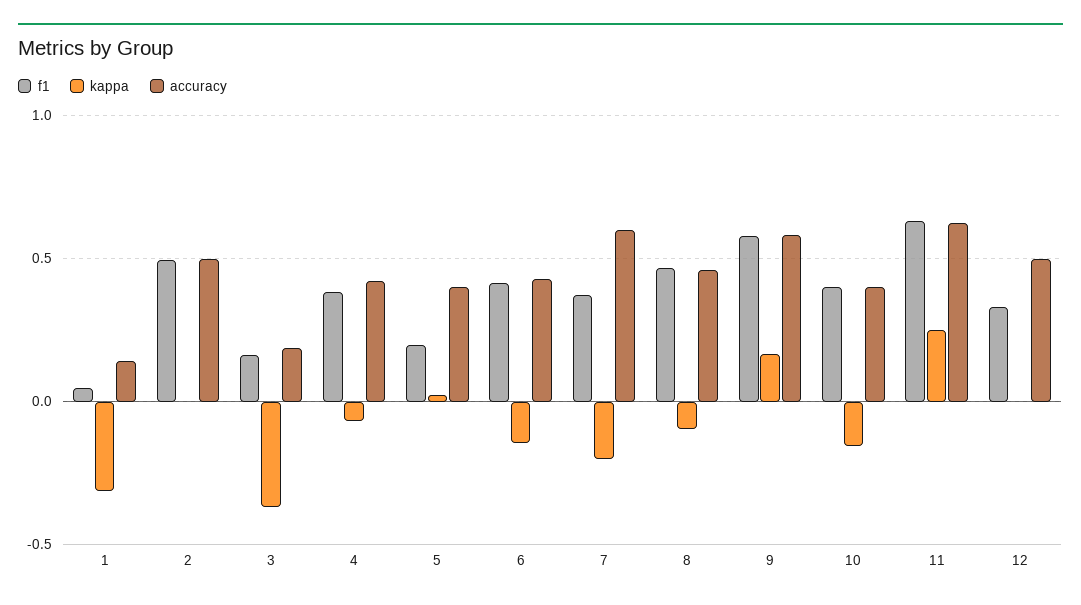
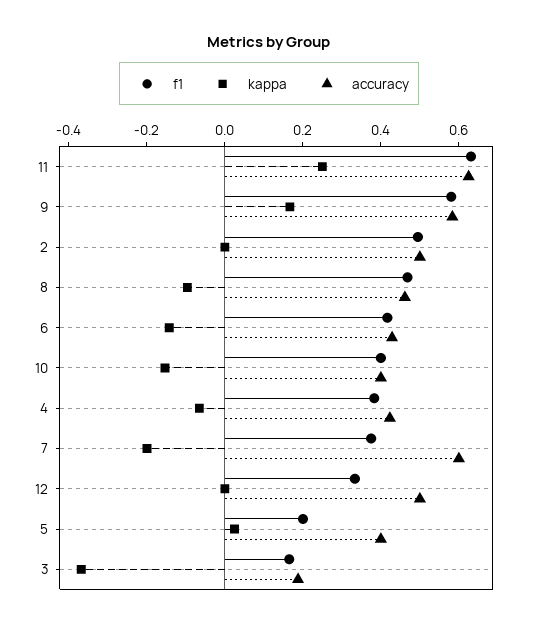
  {
    "f1": {
-     "1": 0.05,
      "2": 0.5,
      "3": 0.15,
      "4": 0.4,
      "5": 0.2,
      "6": 0.4,
      "7": 0.4,
      "8": 0.45,
      "9": 0.6,
      "10": 0.4,
      "11": 0.65,
      "12": 0.35
    },
    "kappa": {
-     "1": -0.3,
      "2": 0,
      "3": -0.35,
      "4": -0.05,
      "5": 0,
      "6": -0.15,
      "7": -0.2,
      "8": -0.1,
      "9": 0.15,
      "10": -0.15,
      "11": 0.25,
      "12": 0
    },
    "accuracy": {
-     "1": 0.15,
      "2": 0.5,
      "3": 0.2,
      "4": 0.4,
      "5": 0.4,
      "6": 0.45,
      "7": 0.6,
      "8": 0.45,
      "9": 0.6,
      "10": 0.4,
      "11": 0.65,
      "12": 0.5
    }
  }

